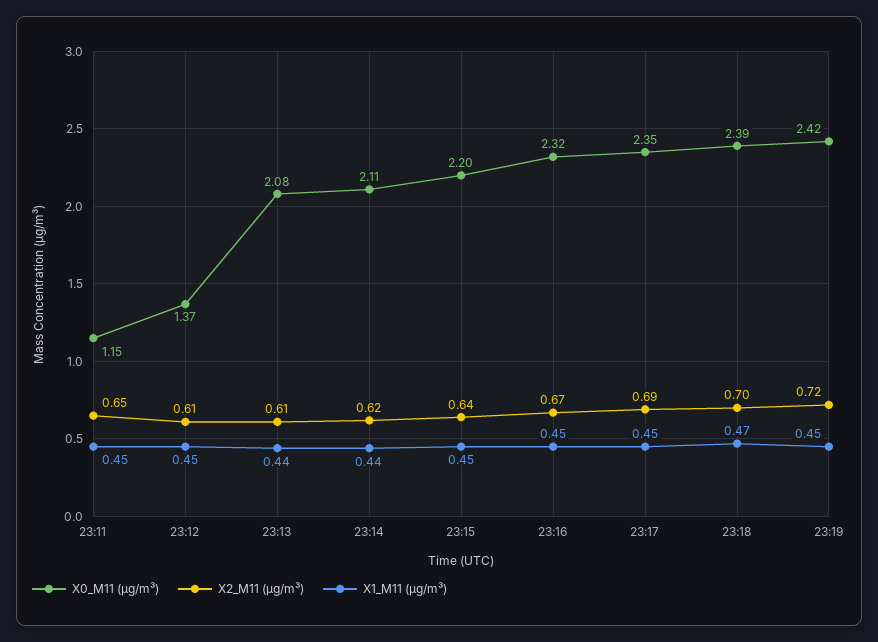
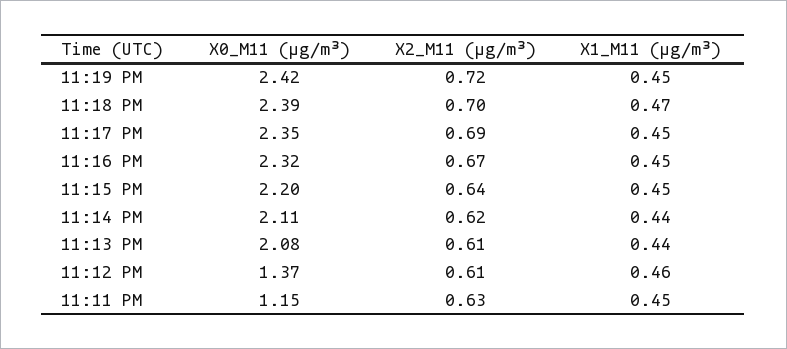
  {
    "X0_M11 (μg/m³)": {
      "23:11": 1.15,
      "23:12": 1.37,
      "23:13": 2.08,
      "23:14": 2.11,
      "23:15": 2.2,
      "23:16": 2.32,
      "23:17": 2.35,
      "23:18": 2.39,
      "23:19": 2.42
    },
    "X2_M11 (μg/m³)": {
-     "23:11": 0.65,
+     "23:11": 0.63,
      "23:12": 0.61,
      "23:13": 0.61,
      "23:14": 0.62,
      "23:15": 0.64,
      "23:16": 0.67,
      "23:17": 0.69,
      "23:18": 0.7,
      "23:19": 0.72
    },
    "X1_M11 (μg/m³)": {
      "23:11": 0.45,
-     "23:12": 0.45,
+     "23:12": 0.46,
      "23:13": 0.44,
      "23:14": 0.44,
      "23:15": 0.45,
      "23:16": 0.45,
      "23:17": 0.45,
      "23:18": 0.47,
      "23:19": 0.45
    }
  }

